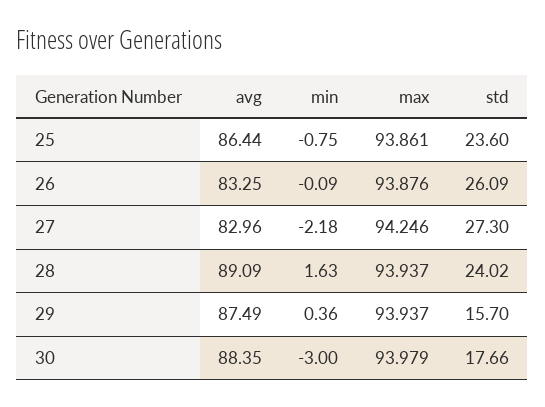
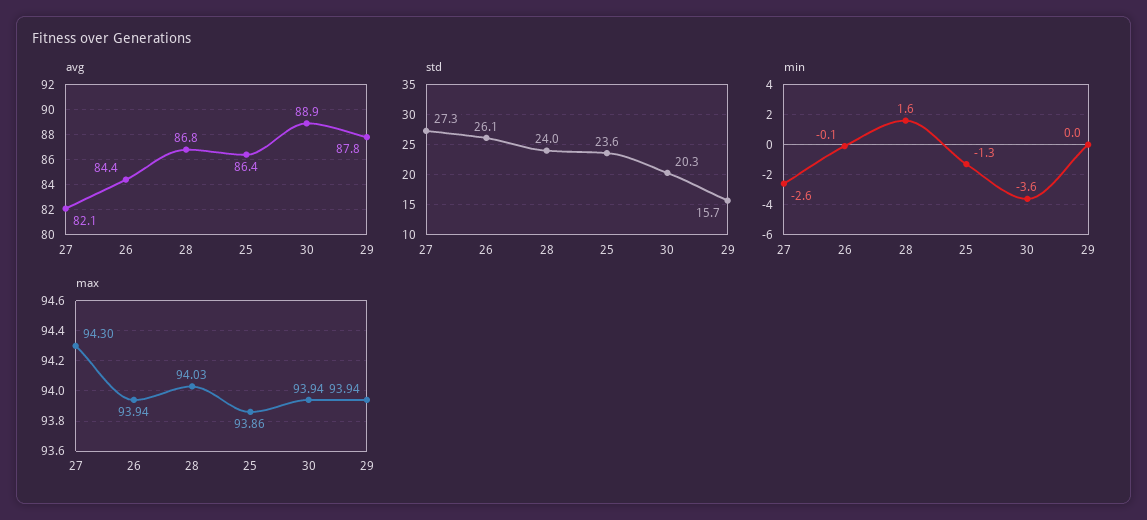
  {
    "avg": {
      "25": 86.44,
-     "26": 83.25,
+     "26": 84.4,
-     "27": 82.96,
+     "27": 82.1,
-     "28": 89.09,
+     "28": 86.8,
-     "29": 87.49,
+     "29": 87.8,
-     "30": 88.35
+     "30": 88.9
    },
    "min": {
-     "25": -0.75,
+     "25": -1.3,
      "26": -0.09,
-     "27": -2.18,
+     "27": -2.6,
      "28": 1.63,
-     "29": 0.36,
+     "29": 0,
-     "30": -3
+     "30": -3.6
    },
    "max": {
      "25": 93.861,
-     "26": 93.876,
+     "26": 93.94,
-     "27": 94.246,
+     "27": 94.3,
-     "28": 93.937,
+     "28": 94.03,
      "29": 93.937,
-     "30": 93.979
+     "30": 93.94
    },
    "std": {
      "25": 23.6,
      "26": 26.09,
      "27": 27.3,
      "28": 24.02,
      "29": 15.7,
-     "30": 17.66
+     "30": 20.3
    }
  }

